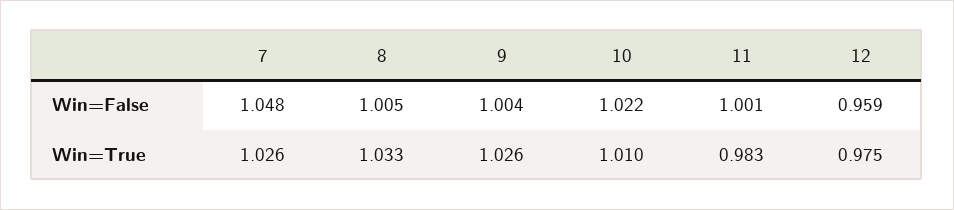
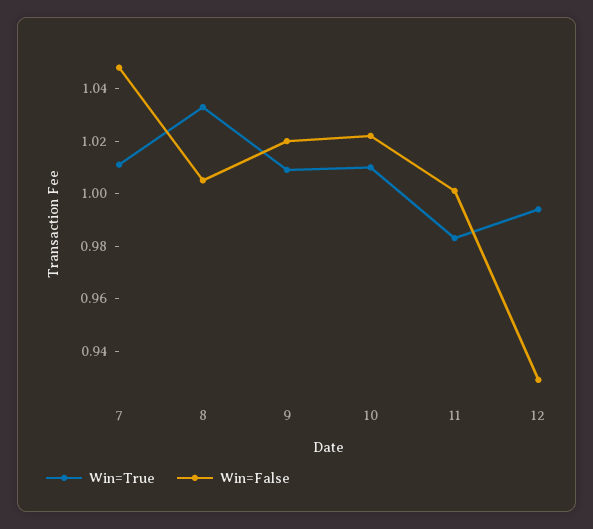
  {
    "Win=False": {
      "7": 1.048,
      "8": 1.005,
-     "9": 1.004,
+     "9": 1.02,
      "10": 1.022,
      "11": 1.001,
-     "12": 0.959
+     "12": 0.93
    },
    "Win=True": {
-     "7": 1.026,
+     "7": 1.01,
      "8": 1.033,
-     "9": 1.026,
+     "9": 1.01,
      "10": 1.01,
      "11": 0.983,
-     "12": 0.975
+     "12": 0.995
    }
  }

